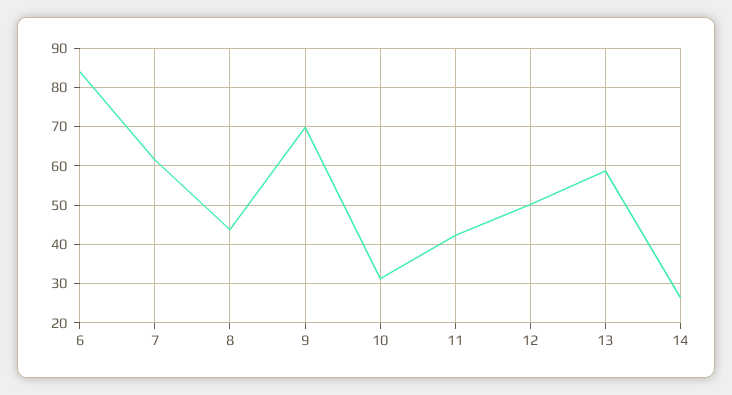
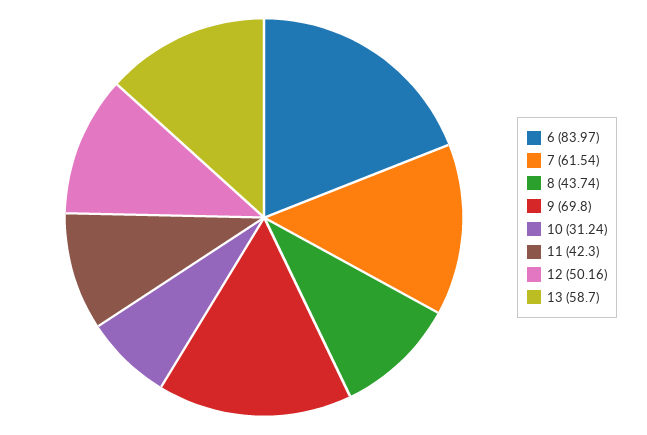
  {
    "6": 83.97,
    "7": 61.54,
    "8": 43.74,
    "9": 69.8,
    "10": 31.24,
    "11": 42.3,
    "12": 50.16,
-   "13": 58.7,
+   "13": 58.7
-   "14": 26
  }

